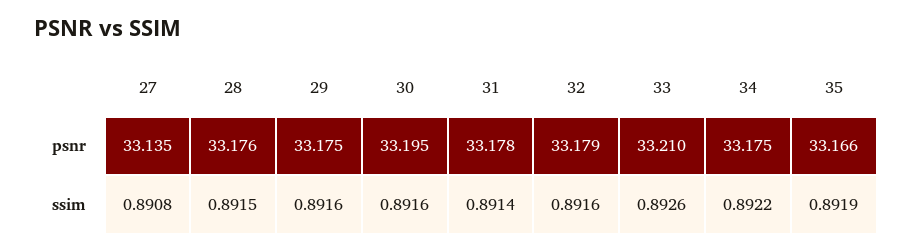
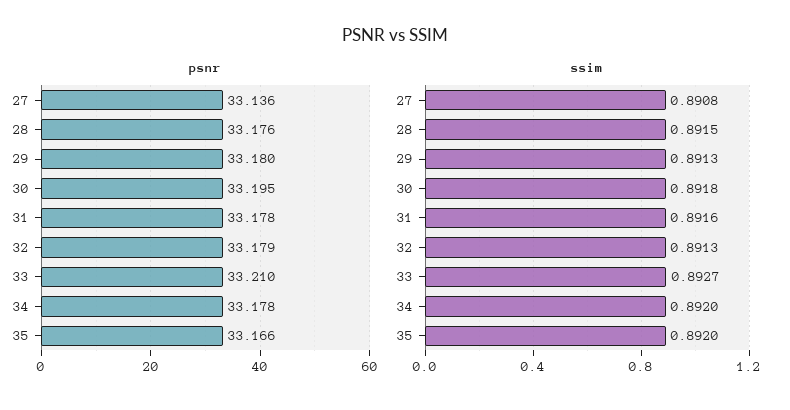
  {
    "psnr": {
-     "27": 33.135,
+     "27": 33.136,
      "28": 33.176,
-     "29": 33.175,
+     "29": 33.18,
      "30": 33.195,
      "31": 33.178,
      "32": 33.179,
      "33": 33.21,
-     "34": 33.175,
+     "34": 33.178,
      "35": 33.166
    },
    "ssim": {
      "27": 0.8908,
      "28": 0.8915,
-     "29": 0.8916,
+     "29": 0.8913,
-     "30": 0.8916,
+     "30": 0.8918,
-     "31": 0.8914,
+     "31": 0.8916,
-     "32": 0.8916,
+     "32": 0.8913,
-     "33": 0.8926,
+     "33": 0.8927,
-     "34": 0.8922,
+     "34": 0.892,
-     "35": 0.8919
+     "35": 0.892
    }
  }

